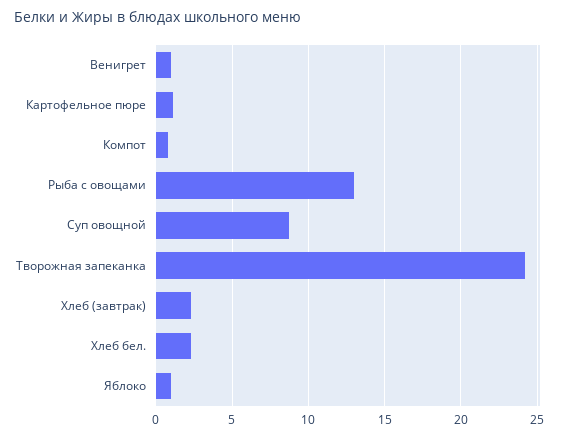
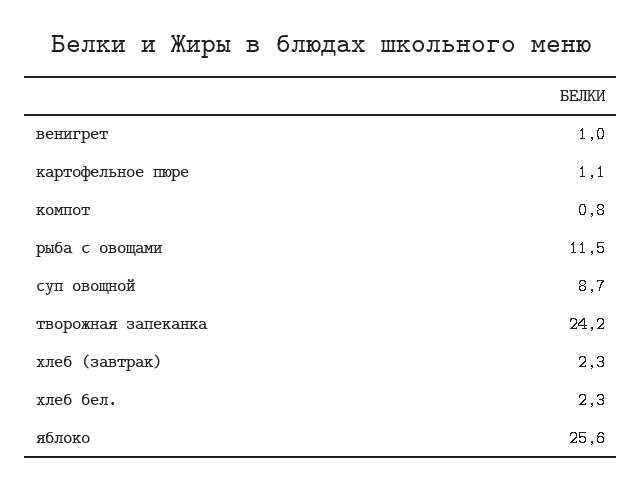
  {
    "Венигрет": 1,
    "Картофельное пюре": 1.1,
    "Компот": 0.8,
-   "Рыба с овощами": 13,
+   "Рыба с овощами": 11.5,
    "Суп овощной": 8.7,
    "Творожная запеканка": 24.2,
    "Хлеб (завтрак)": 2.3,
    "Хлеб бел.": 2.3,
-   "Яблоко": 1
+   "Яблоко": 25.6
  }

